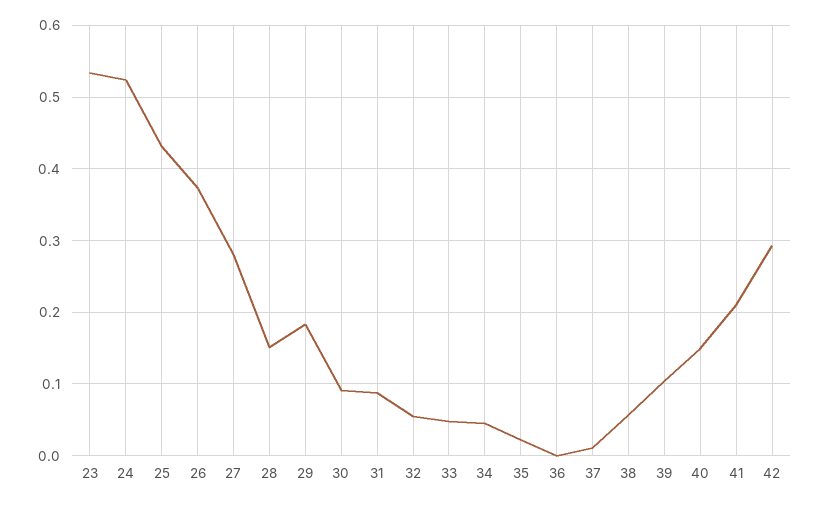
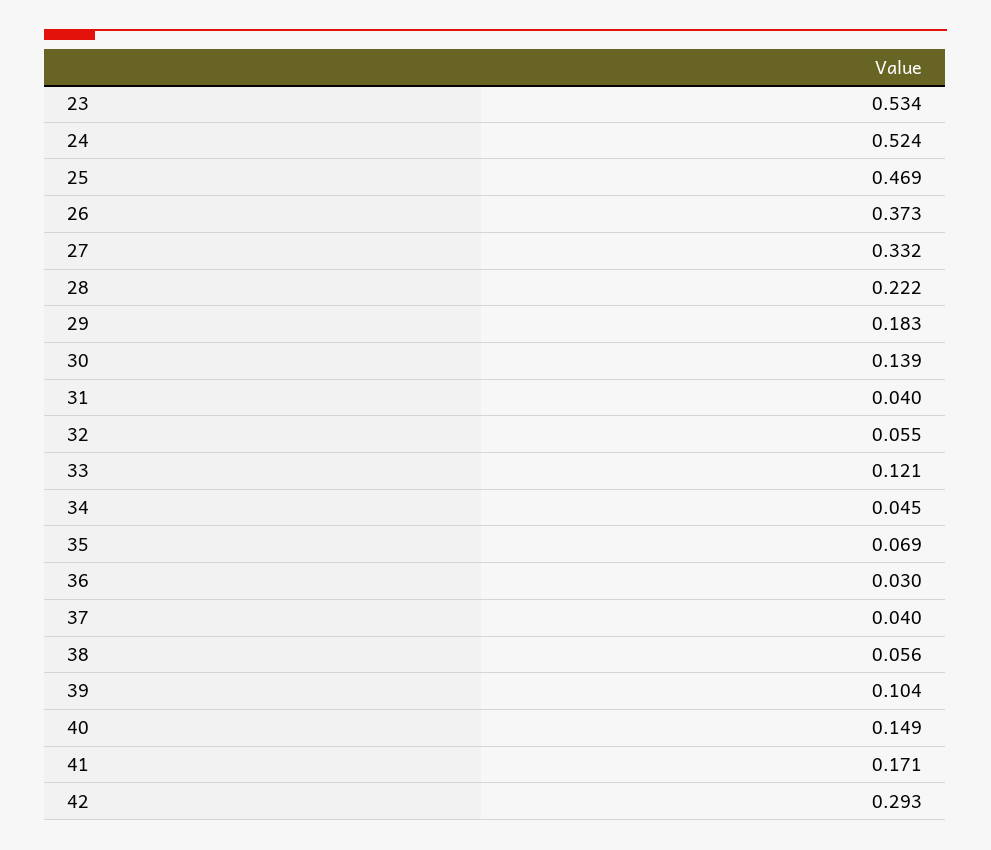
  {
    "23": 0.534,
    "24": 0.524,
-   "25": 0.43,
+   "25": 0.469,
    "26": 0.373,
-   "27": 0.28,
+   "27": 0.332,
-   "28": 0.15,
+   "28": 0.222,
    "29": 0.183,
-   "30": 0.09,
+   "30": 0.139,
-   "31": 0.09,
+   "31": 0.04,
    "32": 0.055,
-   "33": 0.05,
+   "33": 0.121,
    "34": 0.045,
-   "35": 0.02,
+   "35": 0.069,
-   "36": 0,
+   "36": 0.03,
-   "37": 0.01,
+   "37": 0.04,
    "38": 0.056,
    "39": 0.104,
    "40": 0.149,
-   "41": 0.21,
+   "41": 0.171,
    "42": 0.293
  }

